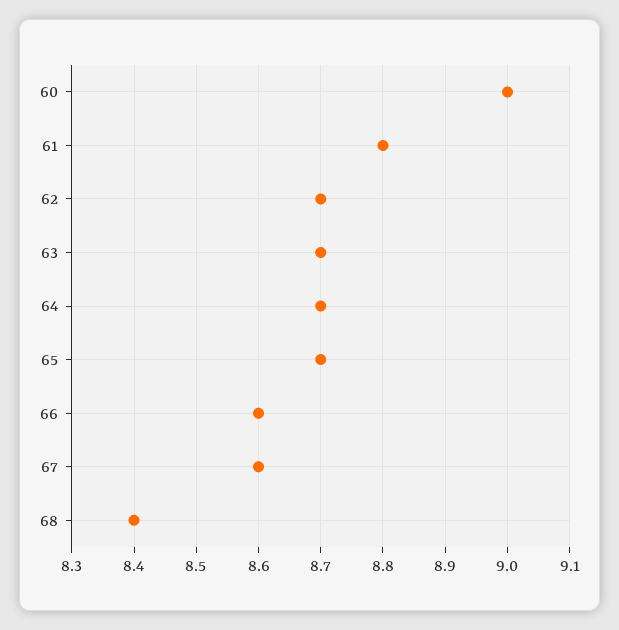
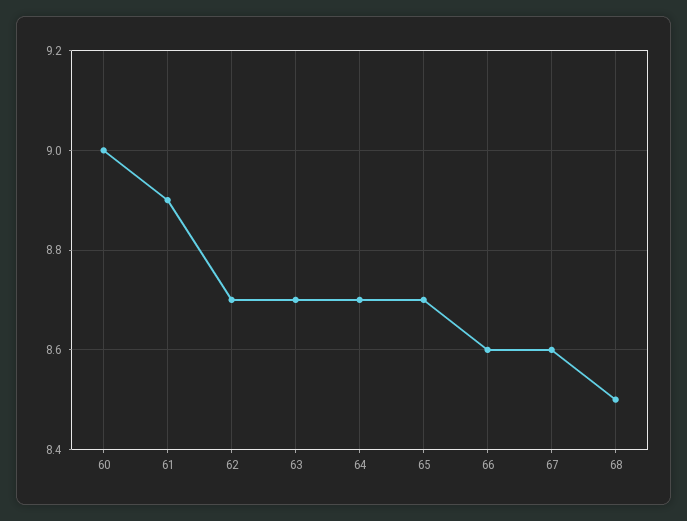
  {
    "60": 9,
-   "61": 8.8,
+   "61": 8.9,
    "62": 8.7,
    "63": 8.7,
    "64": 8.7,
    "65": 8.7,
    "66": 8.6,
    "67": 8.6,
-   "68": 8.4
+   "68": 8.5
  }

